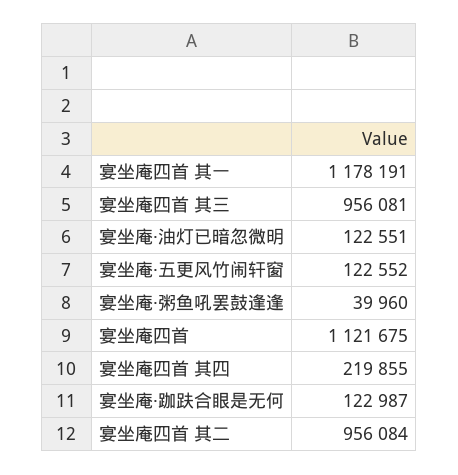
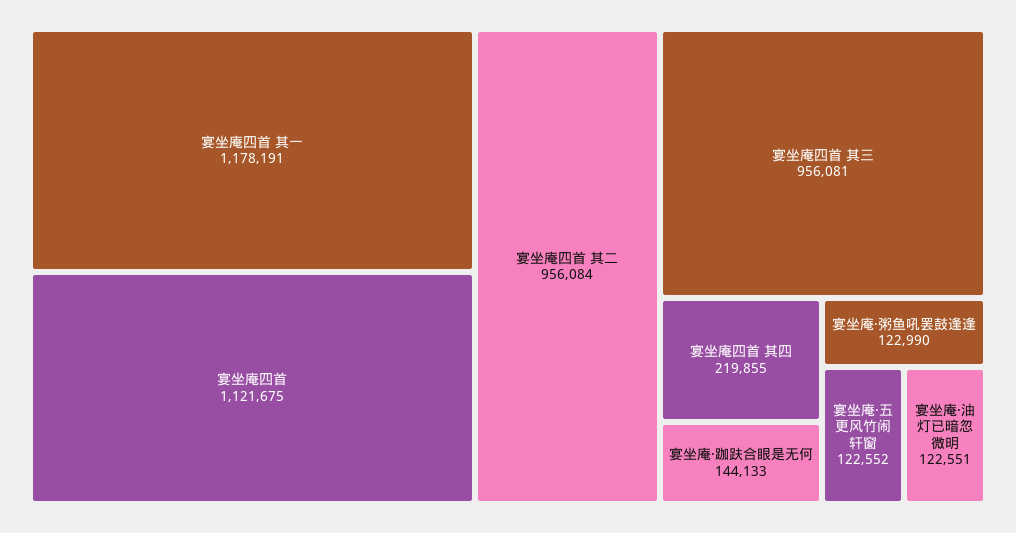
  {
    "宴坐庵四首 其一": 1178191,
    "宴坐庵四首 其三": 956081,
    "宴坐庵·油灯已暗忽微明": 122551,
    "宴坐庵·五更风竹闹轩窗": 122552,
-   "宴坐庵·粥鱼吼罢鼓逢逢": 39960,
+   "宴坐庵·粥鱼吼罢鼓逢逢": 122990,
    "宴坐庵四首": 1121675,
    "宴坐庵四首 其四": 219855,
-   "宴坐庵·跏趺合眼是无何": 122987,
+   "宴坐庵·跏趺合眼是无何": 144133,
    "宴坐庵四首 其二": 956084
  }

